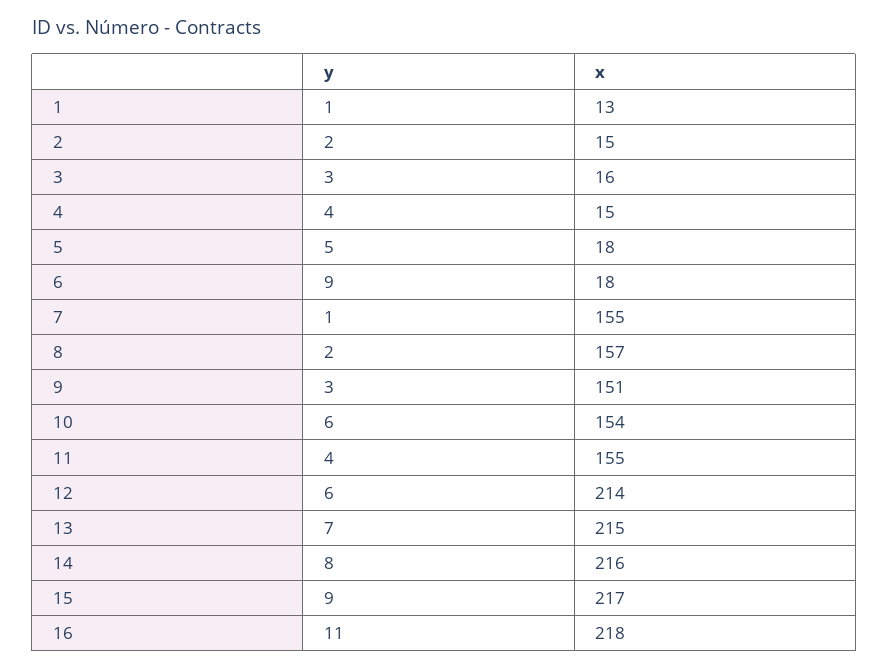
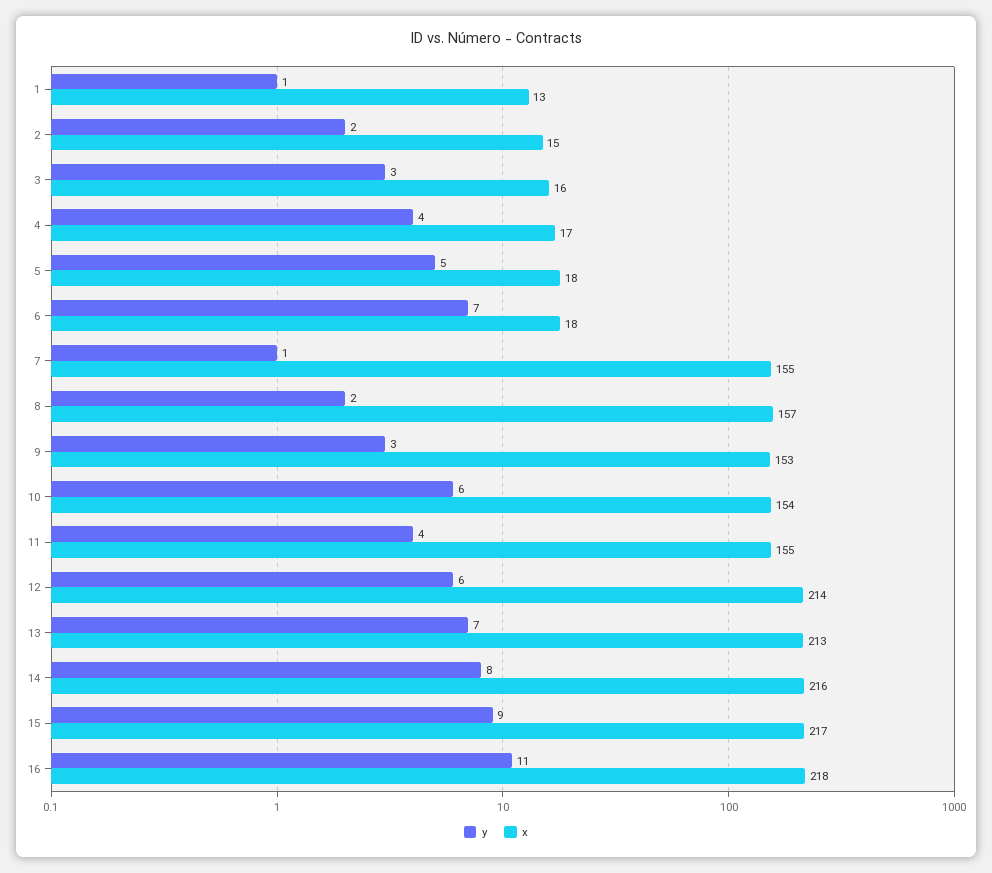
  {
    "y": {
      "1": 1,
      "2": 2,
      "3": 3,
      "4": 4,
      "5": 5,
-     "6": 9,
+     "6": 7,
      "7": 1,
      "8": 2,
      "9": 3,
      "10": 6,
      "11": 4,
      "12": 6,
      "13": 7,
      "14": 8,
      "15": 9,
      "16": 11
    },
    "x": {
      "1": 13,
      "2": 15,
      "3": 16,
-     "4": 15,
+     "4": 17,
      "5": 18,
      "6": 18,
      "7": 155,
      "8": 157,
-     "9": 151,
+     "9": 153,
      "10": 154,
      "11": 155,
      "12": 214,
-     "13": 215,
+     "13": 213,
      "14": 216,
      "15": 217,
      "16": 218
    }
  }

